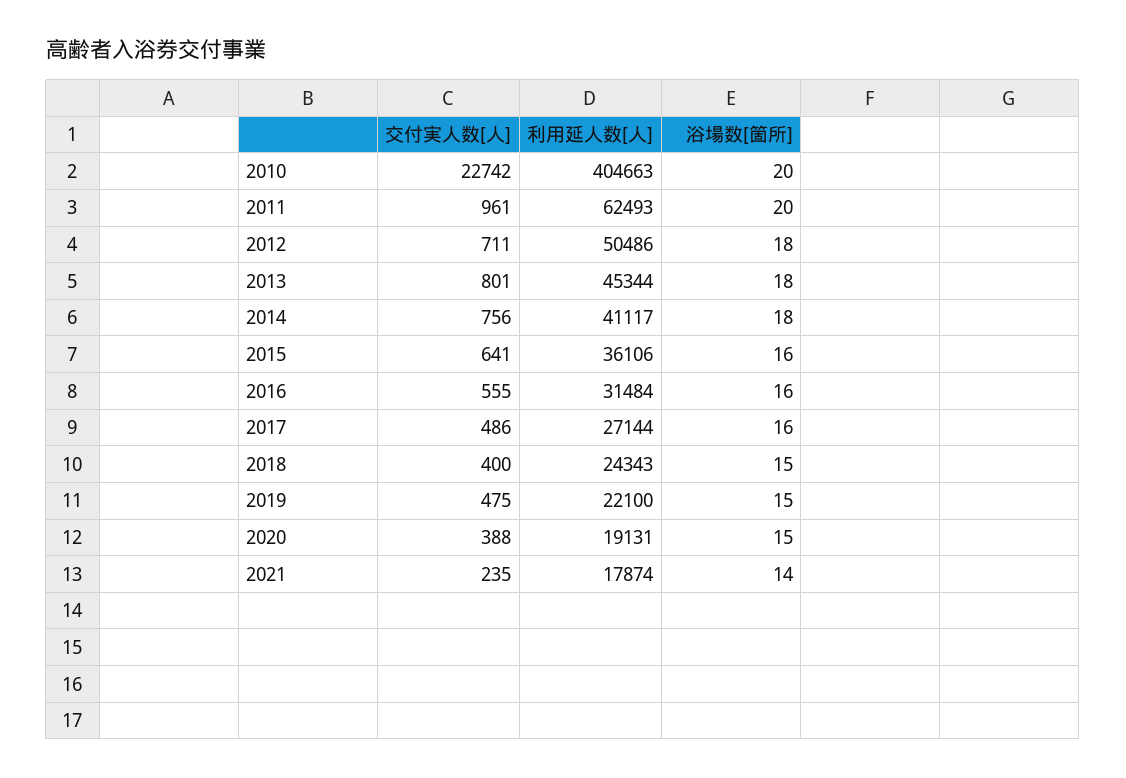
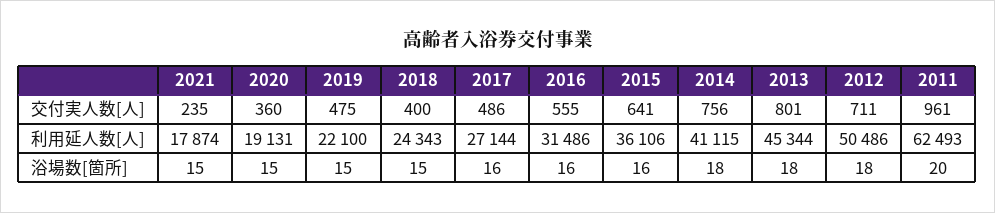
  {
    "交付実人数[人]": {
-     "2010": 22742,
      "2011": 961,
      "2012": 711,
      "2013": 801,
      "2014": 756,
      "2015": 641,
      "2016": 555,
      "2017": 486,
      "2018": 400,
      "2019": 475,
-     "2020": 388,
+     "2020": 360,
      "2021": 235
    },
    "利用延人数[人]": {
-     "2010": 404663,
      "2011": 62493,
      "2012": 50486,
      "2013": 45344,
-     "2014": 41117,
+     "2014": 41115,
      "2015": 36106,
-     "2016": 31484,
+     "2016": 31486,
      "2017": 27144,
      "2018": 24343,
      "2019": 22100,
      "2020": 19131,
      "2021": 17874
    },
    "浴場数[箇所]": {
-     "2010": 20,
      "2011": 20,
      "2012": 18,
      "2013": 18,
      "2014": 18,
      "2015": 16,
      "2016": 16,
      "2017": 16,
      "2018": 15,
      "2019": 15,
      "2020": 15,
-     "2021": 14
+     "2021": 15
    }
  }

